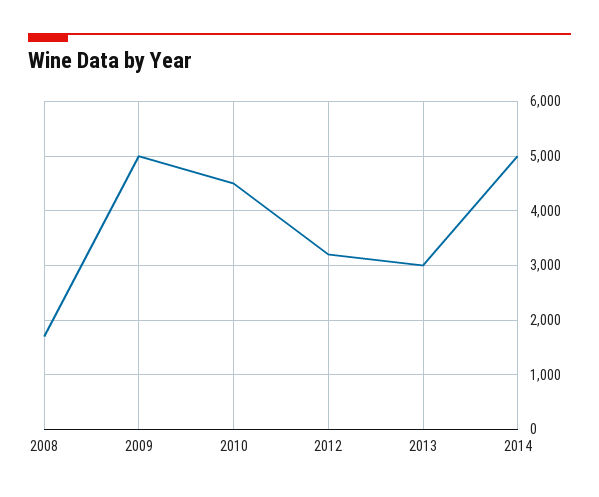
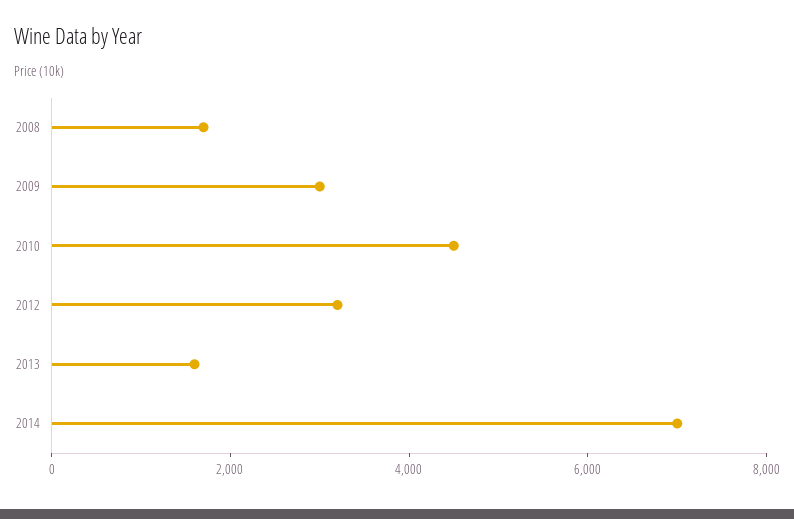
  {
    "2008": 1800,
-   "2009": 5000,
+   "2009": 3000,
    "2010": 4600,
    "2012": 3200,
-   "2013": 3000,
+   "2013": 1500,
-   "2014": 5000
+   "2014": 7000
  }

